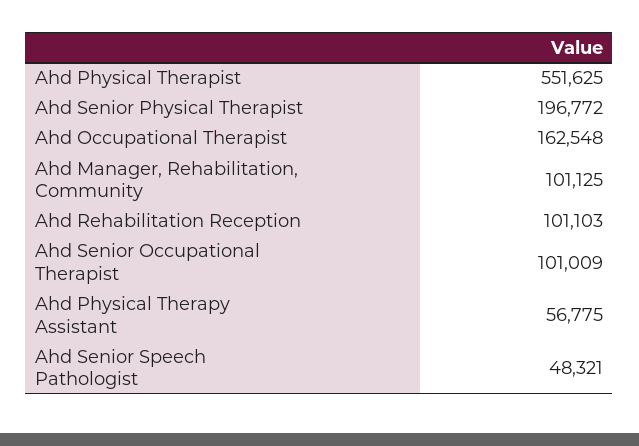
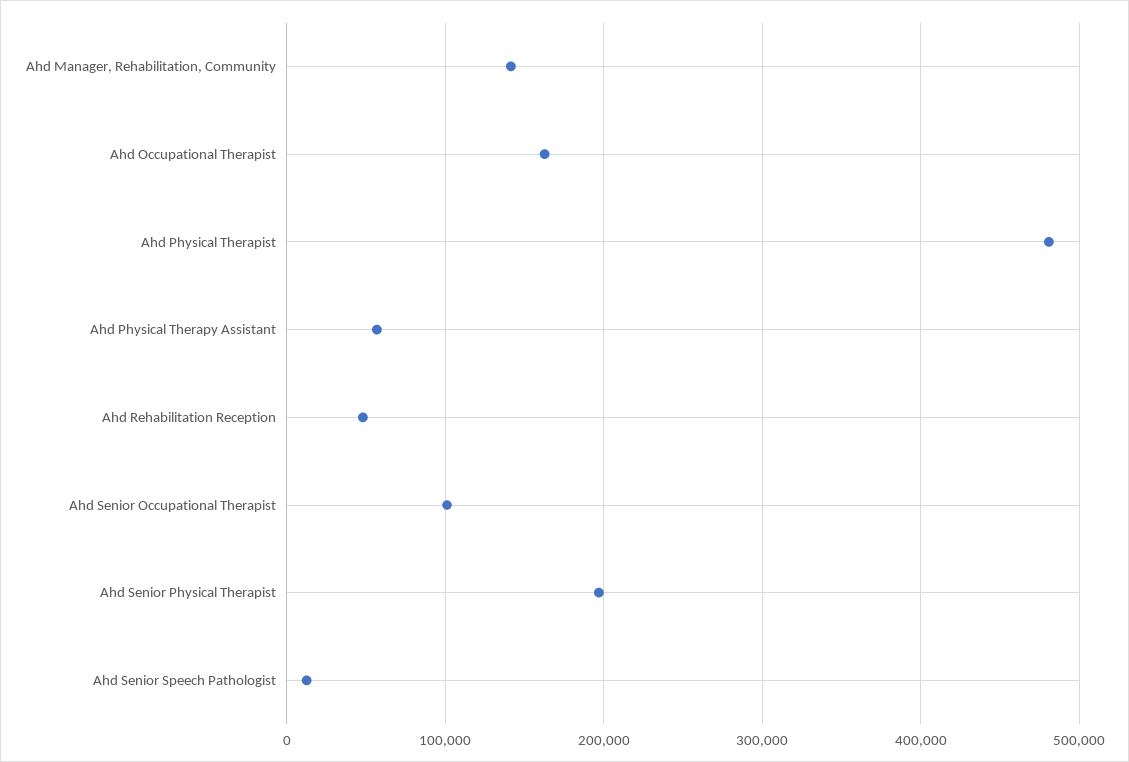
  {
-   "Ahd Physical Therapist": 551625,
+   "Ahd Physical Therapist": 480000,
    "Ahd Senior Physical Therapist": 196772,
    "Ahd Occupational Therapist": 162548,
-   "Ahd Manager, Rehabilitation, Community": 101125,
+   "Ahd Manager, Rehabilitation, Community": 140000,
-   "Ahd Rehabilitation Reception": 101103,
+   "Ahd Rehabilitation Reception": 50000,
    "Ahd Senior Occupational Therapist": 101009,
    "Ahd Physical Therapy Assistant": 56775,
-   "Ahd Senior Speech Pathologist": 48321
+   "Ahd Senior Speech Pathologist": 10000
  }

